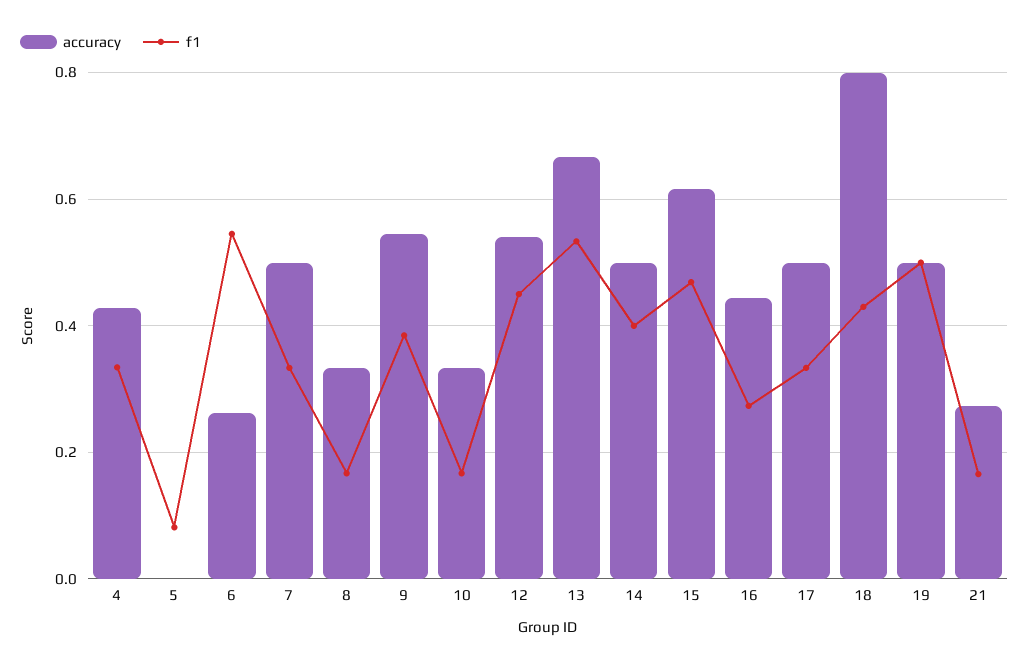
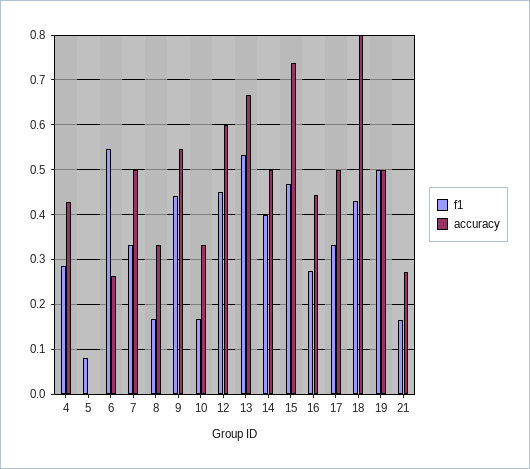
  {
    "accuracy": {
      "4": 0.42,
      "5": 0,
      "6": 0.26,
      "7": 0.5,
      "8": 0.34,
      "9": 0.54,
      "10": 0.34,
-     "12": 0.54,
+     "12": 0.6,
      "13": 0.66,
      "14": 0.5,
-     "15": 0.62,
+     "15": 0.74,
      "16": 0.44,
      "17": 0.5,
      "18": 0.8,
      "19": 0.5,
      "21": 0.28
    },
    "f1": {
-     "4": 0.34,
+     "4": 0.28,
      "5": 0.08,
      "6": 0.54,
      "7": 0.34,
      "8": 0.16,
-     "9": 0.38,
+     "9": 0.44,
      "10": 0.16,
      "12": 0.46,
      "13": 0.54,
      "14": 0.4,
      "15": 0.46,
      "16": 0.28,
      "17": 0.34,
      "18": 0.42,
      "19": 0.5,
      "21": 0.16
    }
  }

